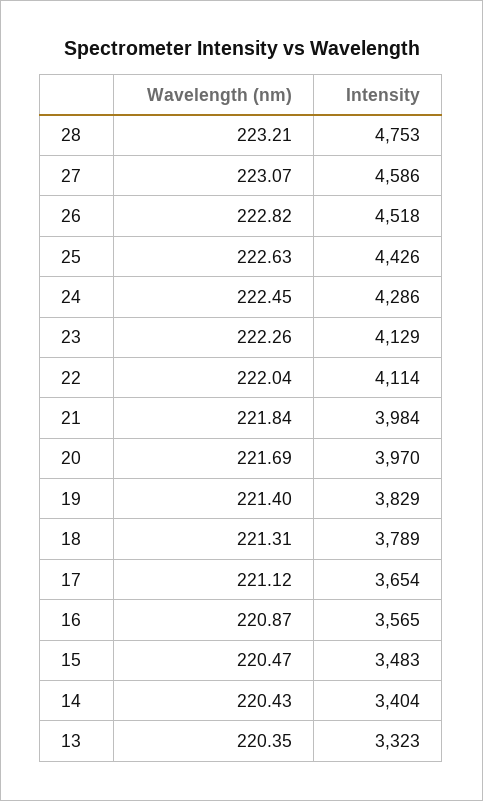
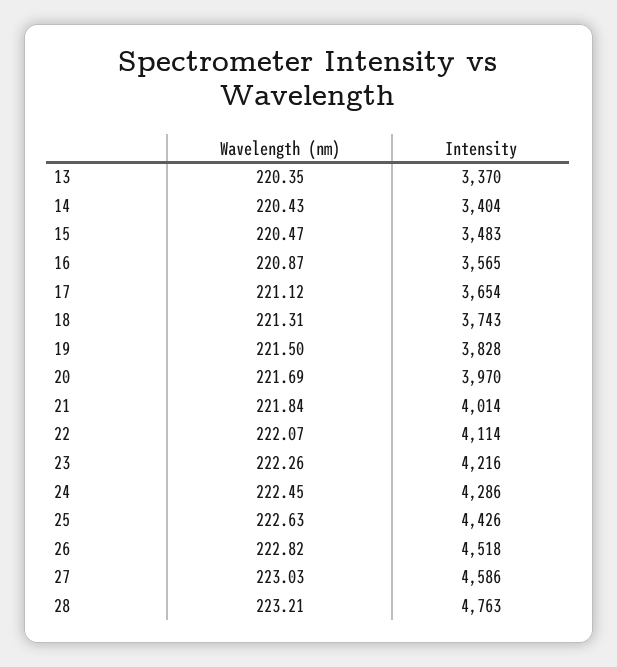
  {
    "Wavelength (nm)": {
      "28": 223.21,
-     "27": 223.07,
+     "27": 223.03,
      "26": 222.82,
      "25": 222.63,
      "24": 222.45,
      "23": 222.26,
-     "22": 222.04,
+     "22": 222.07,
      "21": 221.84,
      "20": 221.69,
-     "19": 221.4,
+     "19": 221.5,
      "18": 221.31,
      "17": 221.12,
      "16": 220.87,
      "15": 220.47,
      "14": 220.43,
      "13": 220.35
    },
    "Intensity": {
-     "28": 4753,
+     "28": 4763,
      "27": 4586,
      "26": 4518,
      "25": 4426,
      "24": 4286,
-     "23": 4129,
+     "23": 4216,
      "22": 4114,
-     "21": 3984,
+     "21": 4014,
      "20": 3970,
-     "19": 3829,
+     "19": 3828,
-     "18": 3789,
+     "18": 3743,
      "17": 3654,
      "16": 3565,
      "15": 3483,
      "14": 3404,
-     "13": 3323
+     "13": 3370
    }
  }

